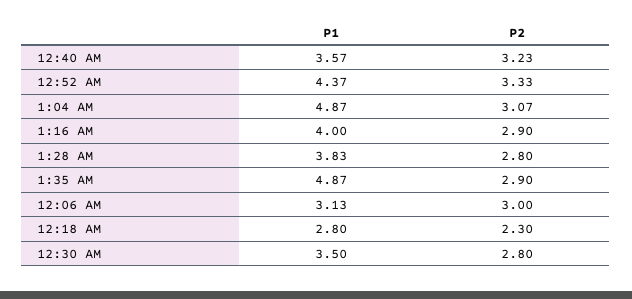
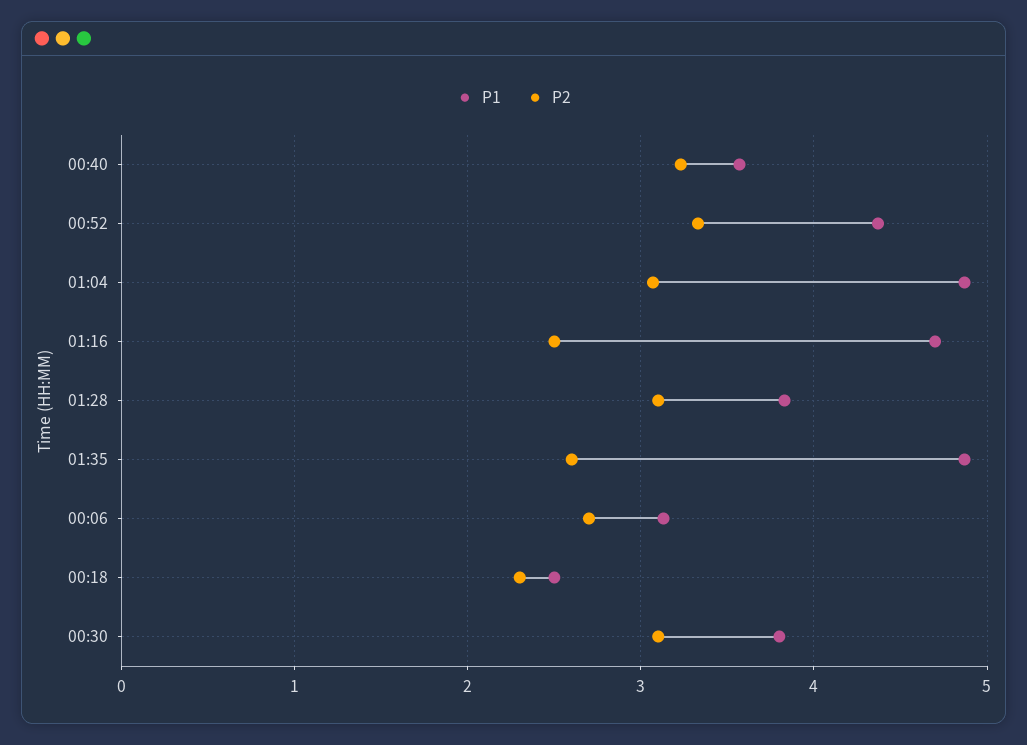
  {
    "P1": {
      "12:40 AM": 3.57,
      "12:52 AM": 4.37,
      "1:04 AM": 4.87,
-     "1:16 AM": 4,
+     "1:16 AM": 4.7,
      "1:28 AM": 3.83,
      "1:35 AM": 4.87,
      "12:06 AM": 3.13,
-     "12:18 AM": 2.8,
+     "12:18 AM": 2.5,
-     "12:30 AM": 3.5
+     "12:30 AM": 3.8
    },
    "P2": {
      "12:40 AM": 3.23,
      "12:52 AM": 3.33,
      "1:04 AM": 3.07,
-     "1:16 AM": 2.9,
+     "1:16 AM": 2.5,
-     "1:28 AM": 2.8,
+     "1:28 AM": 3.1,
-     "1:35 AM": 2.9,
+     "1:35 AM": 2.6,
-     "12:06 AM": 3,
+     "12:06 AM": 2.7,
      "12:18 AM": 2.3,
-     "12:30 AM": 2.8
+     "12:30 AM": 3.1
    }
  }

